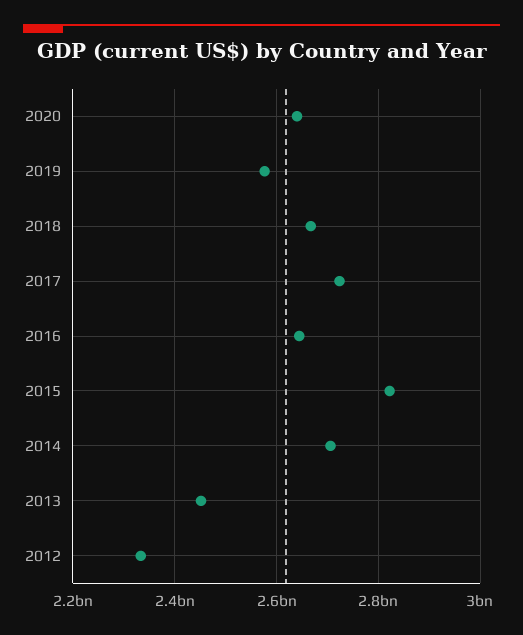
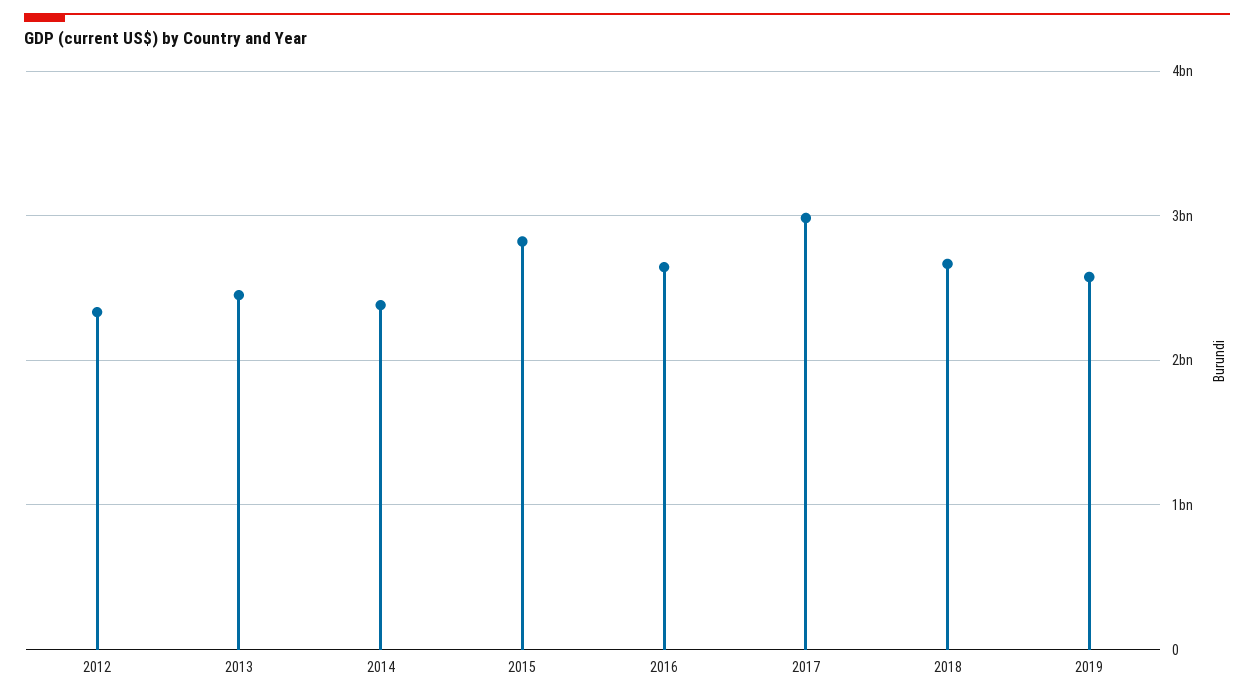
  {
-   "2020": 2640000000,
    "2019": 2580000000,
    "2018": 2660000000,
-   "2017": 2720000000,
+   "2017": 3000000000,
    "2016": 2640000000,
    "2015": 2820000000,
-   "2014": 2700000000,
+   "2014": 2400000000,
    "2013": 2460000000,
    "2012": 2340000000
  }

